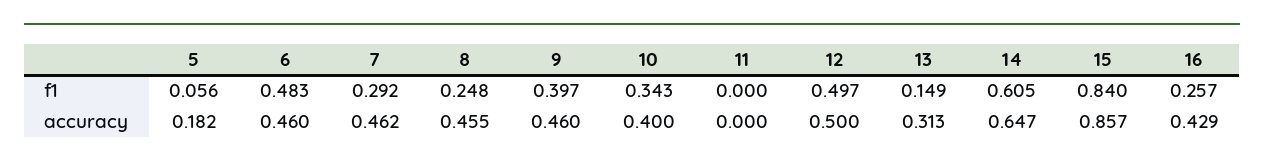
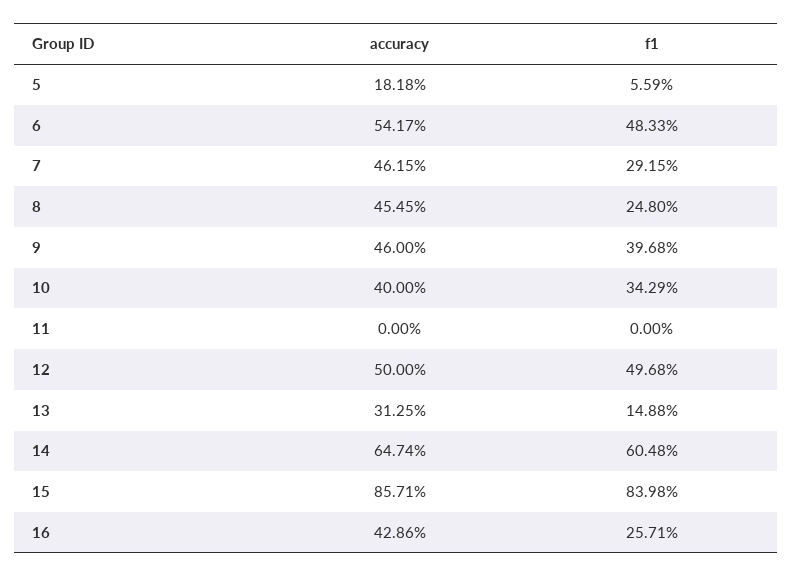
  {
    "5": {
      "f1": 0.0559,
      "accuracy": 0.1818
    },
    "6": {
      "f1": 0.4833,
-     "accuracy": 0.46
+     "accuracy": 0.5417
    },
    "7": {
      "f1": 0.2915,
      "accuracy": 0.4615
    },
    "8": {
      "f1": 0.248,
      "accuracy": 0.4545
    },
    "9": {
      "f1": 0.3968,
      "accuracy": 0.46
    },
    "10": {
      "f1": 0.3429,
      "accuracy": 0.4
    },
    "11": {
      "f1": 0,
      "accuracy": 0
    },
    "12": {
      "f1": 0.4968,
      "accuracy": 0.5
    },
    "13": {
      "f1": 0.1488,
      "accuracy": 0.3125
    },
    "14": {
      "f1": 0.6048,
      "accuracy": 0.6474
    },
    "15": {
      "f1": 0.8398,
      "accuracy": 0.8571
    },
    "16": {
      "f1": 0.2571,
      "accuracy": 0.4286
    }
  }

